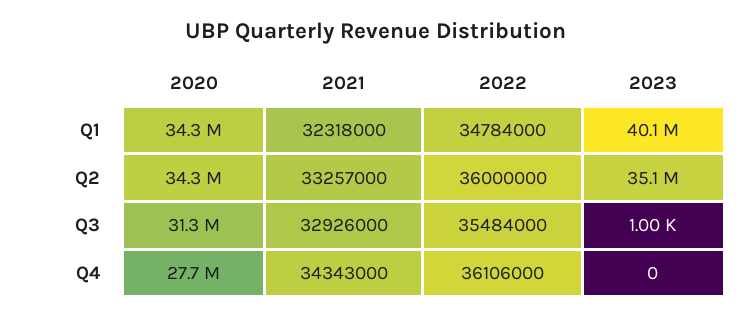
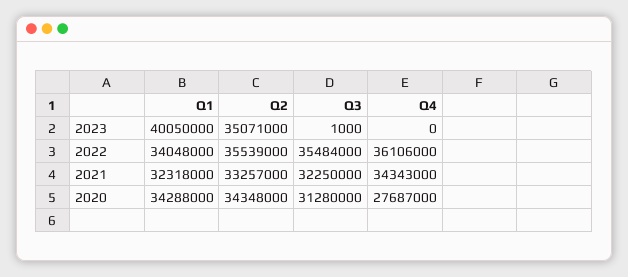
  {
    "2020": {
      "Q1": 34288000,
      "Q2": 34348000,
      "Q3": 31280000,
      "Q4": 27687000
    },
    "2021": {
      "Q1": 32318000,
      "Q2": 33257000,
-     "Q3": 32926000,
+     "Q3": 32250000,
      "Q4": 34343000
    },
    "2022": {
-     "Q1": 34784000,
+     "Q1": 34048000,
-     "Q2": 36000000,
+     "Q2": 35539000,
      "Q3": 35484000,
      "Q4": 36106000
    },
    "2023": {
      "Q1": 40050000,
      "Q2": 35071000,
      "Q3": 1000,
      "Q4": 0
    }
  }

